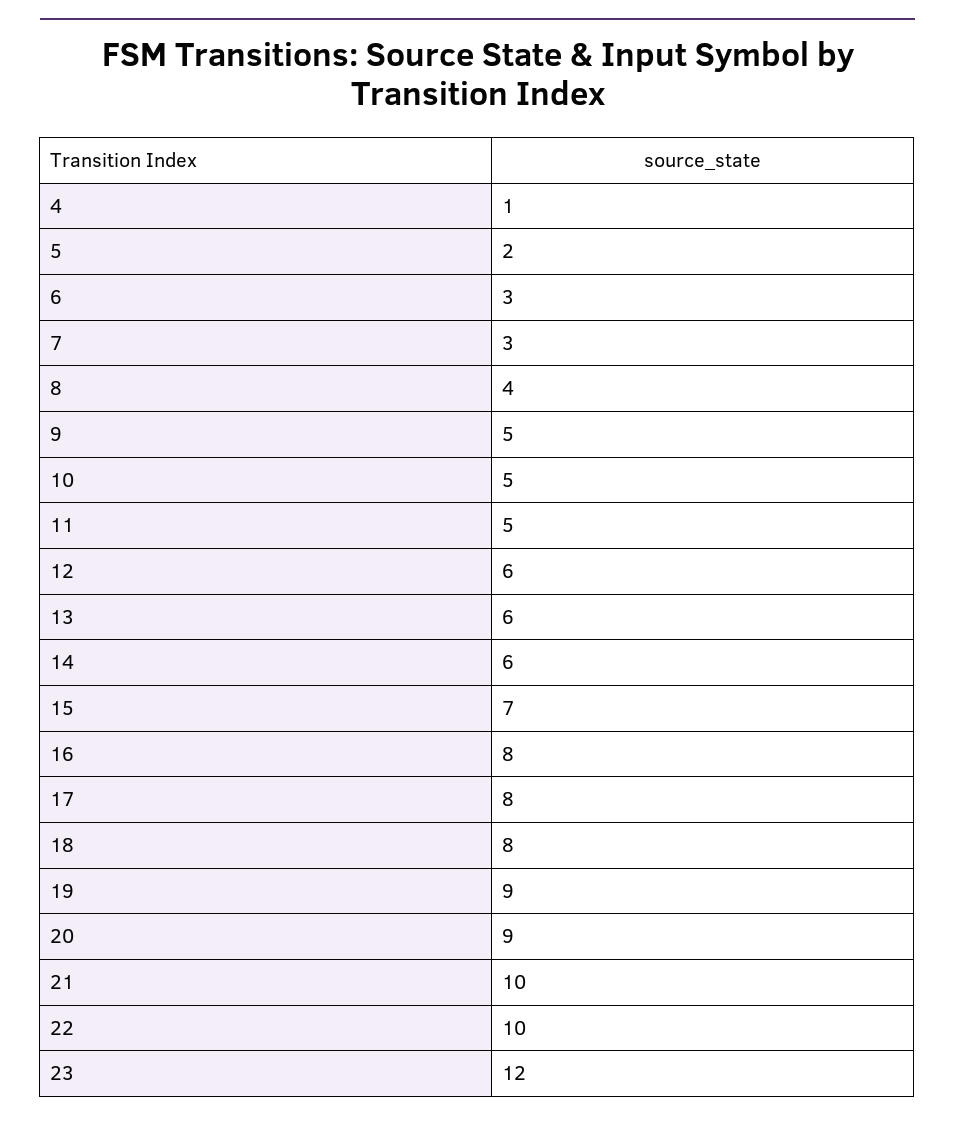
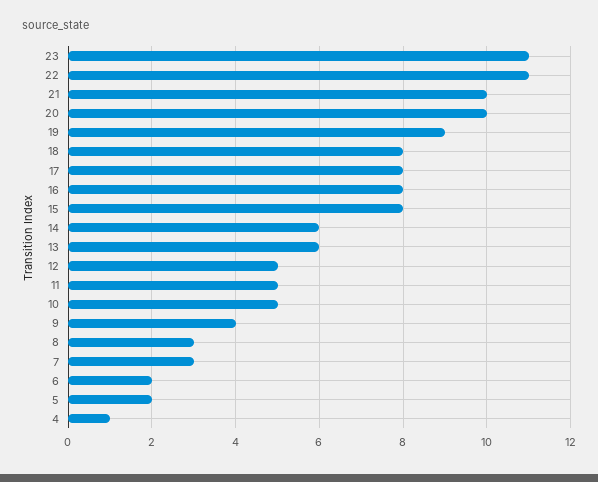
  {
    "4": 1,
    "5": 2,
-   "6": 3,
+   "6": 2,
    "7": 3,
-   "8": 4,
+   "8": 3,
-   "9": 5,
+   "9": 4,
    "10": 5,
    "11": 5,
-   "12": 6,
+   "12": 5,
    "13": 6,
    "14": 6,
-   "15": 7,
+   "15": 8,
    "16": 8,
    "17": 8,
    "18": 8,
    "19": 9,
-   "20": 9,
+   "20": 10,
    "21": 10,
-   "22": 10,
+   "22": 11,
-   "23": 12
+   "23": 11
  }

